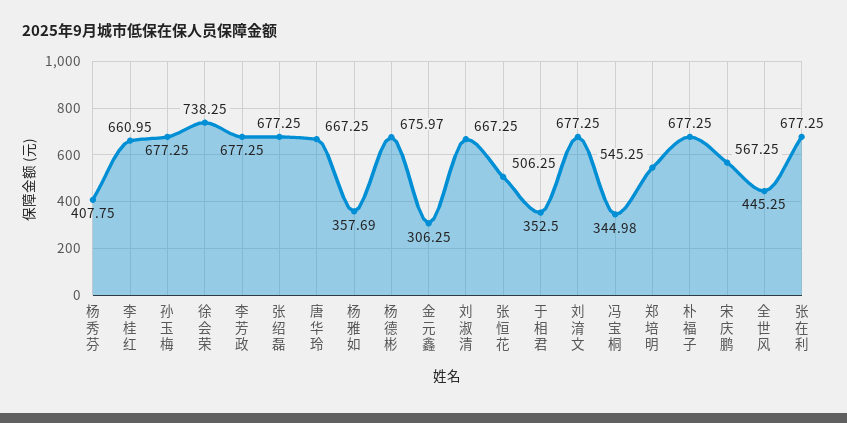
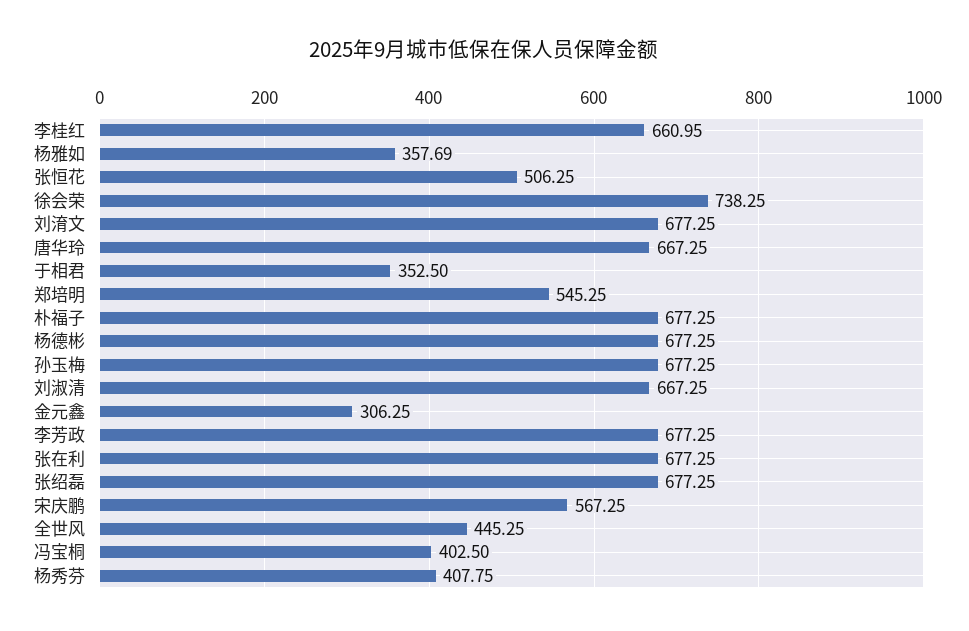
  {
    "杨秀芬": 407.75,
    "李桂红": 660.95,
    "孙玉梅": 677.25,
    "徐会荣": 738.25,
    "李芳政": 677.25,
    "张绍磊": 677.25,
    "唐华玲": 667.25,
    "杨雅如": 357.69,
-   "杨德彬": 675.97,
+   "杨德彬": 677.25,
    "金元鑫": 306.25,
    "刘淑清": 667.25,
    "张恒花": 506.25,
    "于相君": 352.5,
    "刘淯文": 677.25,
-   "冯宝桐": 344.98,
+   "冯宝桐": 402.5,
    "郑培明": 545.25,
    "朴福子": 677.25,
    "宋庆鹏": 567.25,
    "全世风": 445.25,
    "张在利": 677.25
  }

